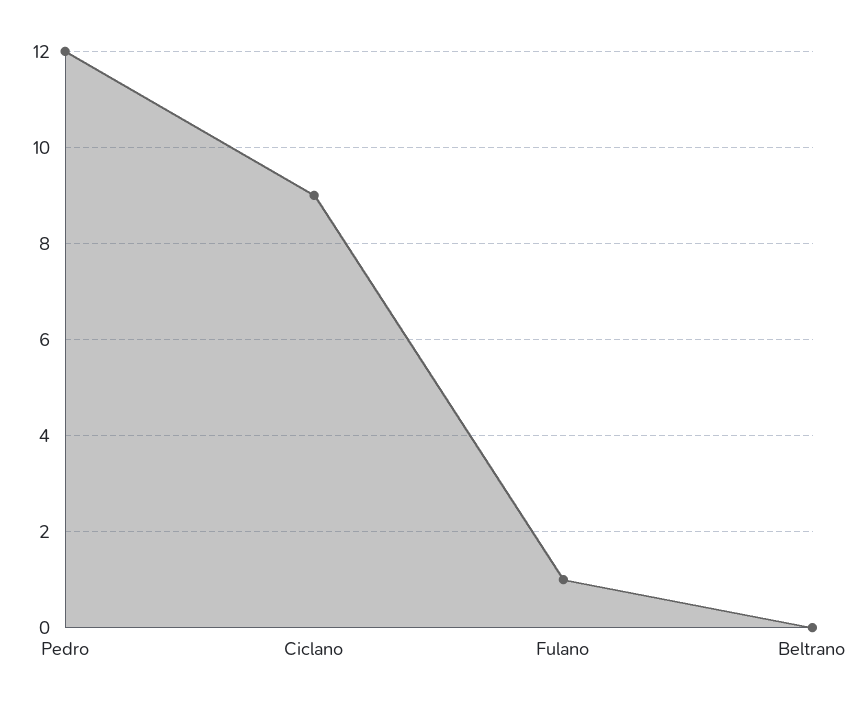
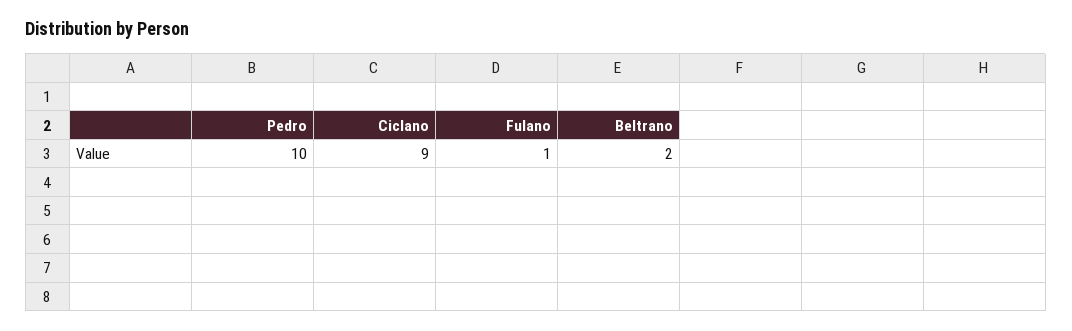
  {
-   "Pedro": 12,
+   "Pedro": 10,
    "Ciclano": 9,
    "Fulano": 1,
-   "Beltrano": 0
+   "Beltrano": 2
  }

